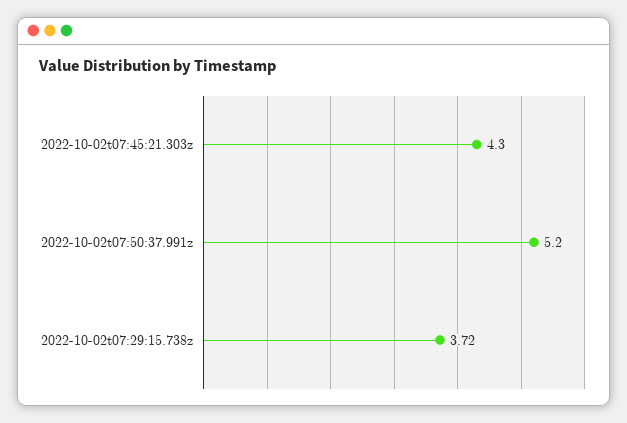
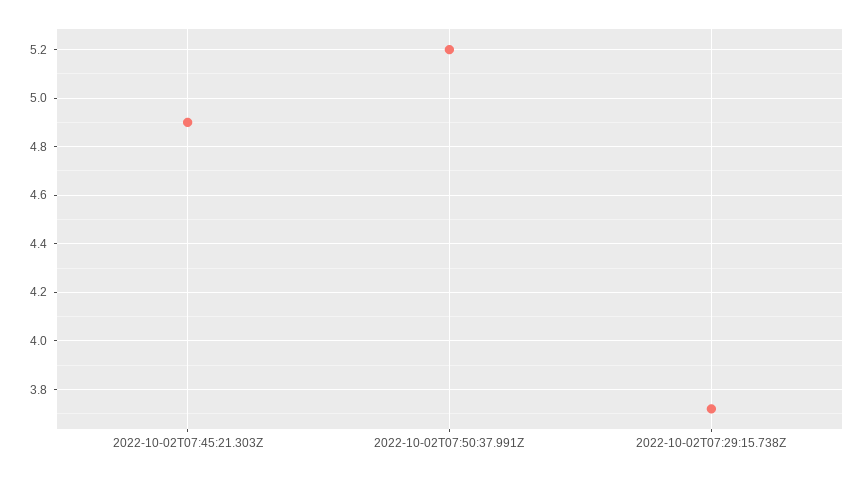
  {
-   "2022-10-02t07:45:21.303z": 4.3,
+   "2022-10-02t07:45:21.303z": 4.9,
    "2022-10-02t07:50:37.991z": 5.2,
    "2022-10-02t07:29:15.738z": 3.72
  }

